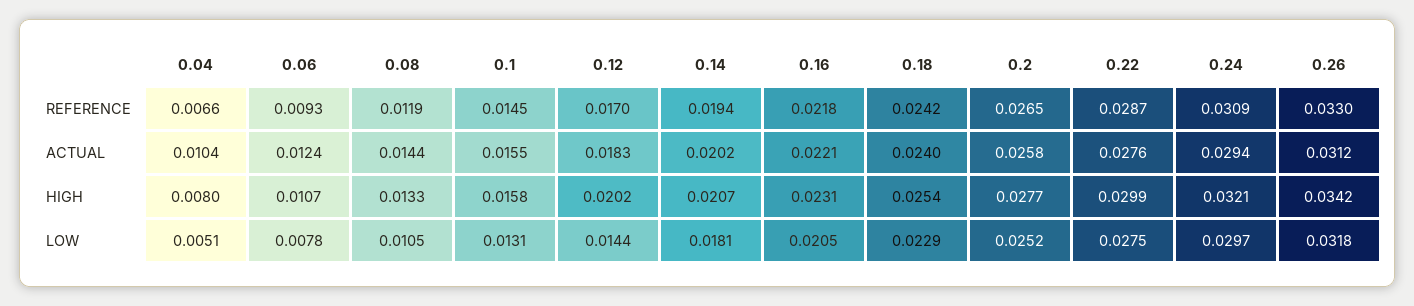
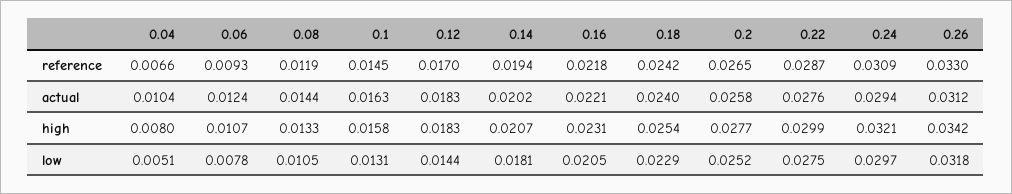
  {
    "0.04": {
      "REFERENCE": 0.0066,
      "ACTUAL": 0.0104,
      "HIGH": 0.008,
      "LOW": 0.0051
    },
    "0.06": {
      "REFERENCE": 0.0093,
      "ACTUAL": 0.0124,
      "HIGH": 0.0107,
      "LOW": 0.0078
    },
    "0.08": {
      "REFERENCE": 0.0119,
      "ACTUAL": 0.0144,
      "HIGH": 0.0133,
      "LOW": 0.0105
    },
    "0.1": {
      "REFERENCE": 0.0145,
-     "ACTUAL": 0.0155,
+     "ACTUAL": 0.0163,
      "HIGH": 0.0158,
      "LOW": 0.0131
    },
    "0.12": {
      "REFERENCE": 0.017,
      "ACTUAL": 0.0183,
-     "HIGH": 0.0202,
+     "HIGH": 0.0183,
      "LOW": 0.0144
    },
    "0.14": {
      "REFERENCE": 0.0194,
      "ACTUAL": 0.0202,
      "HIGH": 0.0207,
      "LOW": 0.0181
    },
    "0.16": {
      "REFERENCE": 0.0218,
      "ACTUAL": 0.0221,
      "HIGH": 0.0231,
      "LOW": 0.0205
    },
    "0.18": {
      "REFERENCE": 0.0242,
      "ACTUAL": 0.024,
      "HIGH": 0.0254,
      "LOW": 0.0229
    },
    "0.2": {
      "REFERENCE": 0.0265,
      "ACTUAL": 0.0258,
      "HIGH": 0.0277,
      "LOW": 0.0252
    },
    "0.22": {
      "REFERENCE": 0.0287,
      "ACTUAL": 0.0276,
      "HIGH": 0.0299,
      "LOW": 0.0275
    },
    "0.24": {
      "REFERENCE": 0.0309,
      "ACTUAL": 0.0294,
      "HIGH": 0.0321,
      "LOW": 0.0297
    },
    "0.26": {
      "REFERENCE": 0.033,
      "ACTUAL": 0.0312,
      "HIGH": 0.0342,
      "LOW": 0.0318
    }
  }

